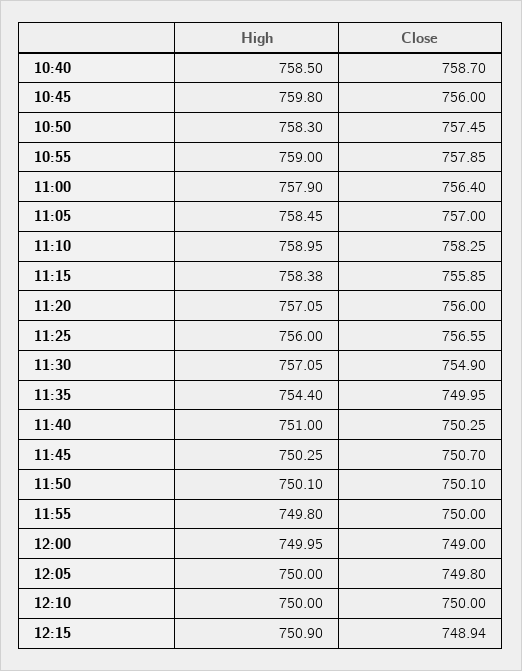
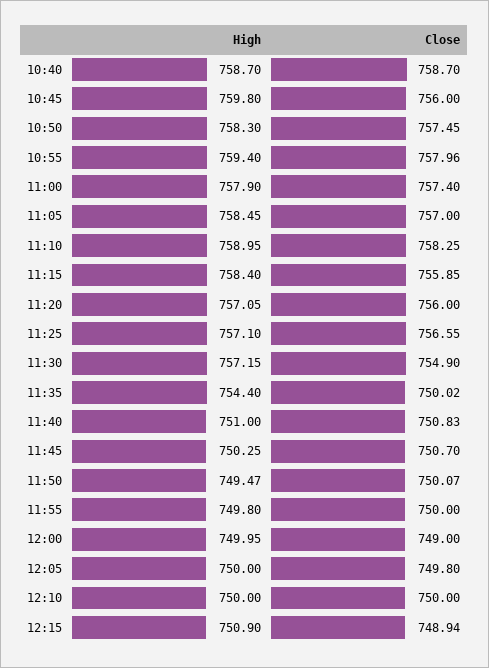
  {
    "High": {
-     "10:40": 758.5,
+     "10:40": 758.7,
      "10:45": 759.8,
      "10:50": 758.3,
-     "10:55": 759,
+     "10:55": 759.4,
      "11:00": 757.9,
      "11:05": 758.45,
      "11:10": 758.95,
-     "11:15": 758.38,
+     "11:15": 758.4,
      "11:20": 757.05,
-     "11:25": 756,
+     "11:25": 757.1,
-     "11:30": 757.05,
+     "11:30": 757.15,
      "11:35": 754.4,
      "11:40": 751,
      "11:45": 750.25,
-     "11:50": 750.1,
+     "11:50": 749.47,
      "11:55": 749.8,
      "12:00": 749.95,
      "12:05": 750,
      "12:10": 750,
      "12:15": 750.9
    },
    "Close": {
      "10:40": 758.7,
      "10:45": 756,
      "10:50": 757.45,
-     "10:55": 757.85,
+     "10:55": 757.96,
-     "11:00": 756.4,
+     "11:00": 757.4,
      "11:05": 757,
      "11:10": 758.25,
      "11:15": 755.85,
      "11:20": 756,
      "11:25": 756.55,
      "11:30": 754.9,
-     "11:35": 749.95,
+     "11:35": 750.02,
-     "11:40": 750.25,
+     "11:40": 750.83,
      "11:45": 750.7,
-     "11:50": 750.1,
+     "11:50": 750.07,
      "11:55": 750,
      "12:00": 749,
      "12:05": 749.8,
      "12:10": 750,
      "12:15": 748.94
    }
  }

